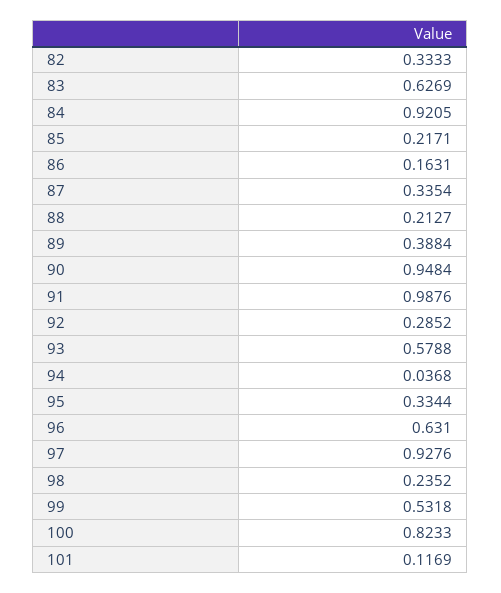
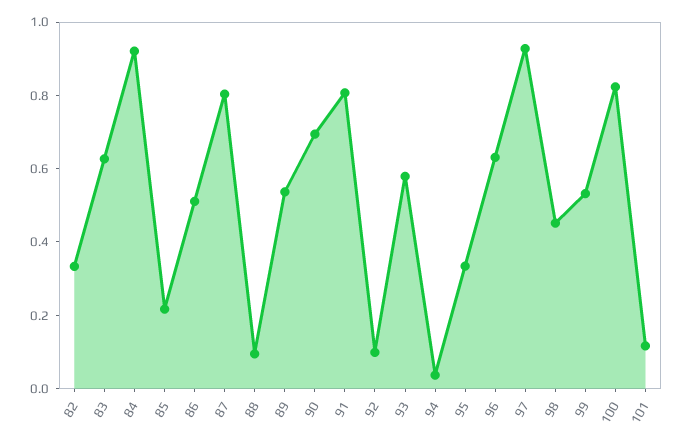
  {
    "82": 0.3333,
    "83": 0.6269,
    "84": 0.9205,
    "85": 0.2171,
-   "86": 0.1631,
+   "86": 0.5,
-   "87": 0.3354,
+   "87": 0.8,
-   "88": 0.2127,
+   "88": 0.1,
-   "89": 0.3884,
+   "89": 0.55,
-   "90": 0.9484,
+   "90": 0.7,
-   "91": 0.9876,
+   "91": 0.8,
-   "92": 0.2852,
+   "92": 0.1,
    "93": 0.5788,
    "94": 0.0368,
    "95": 0.3344,
    "96": 0.631,
    "97": 0.9276,
-   "98": 0.2352,
+   "98": 0.45,
    "99": 0.5318,
    "100": 0.8233,
    "101": 0.1169
  }

